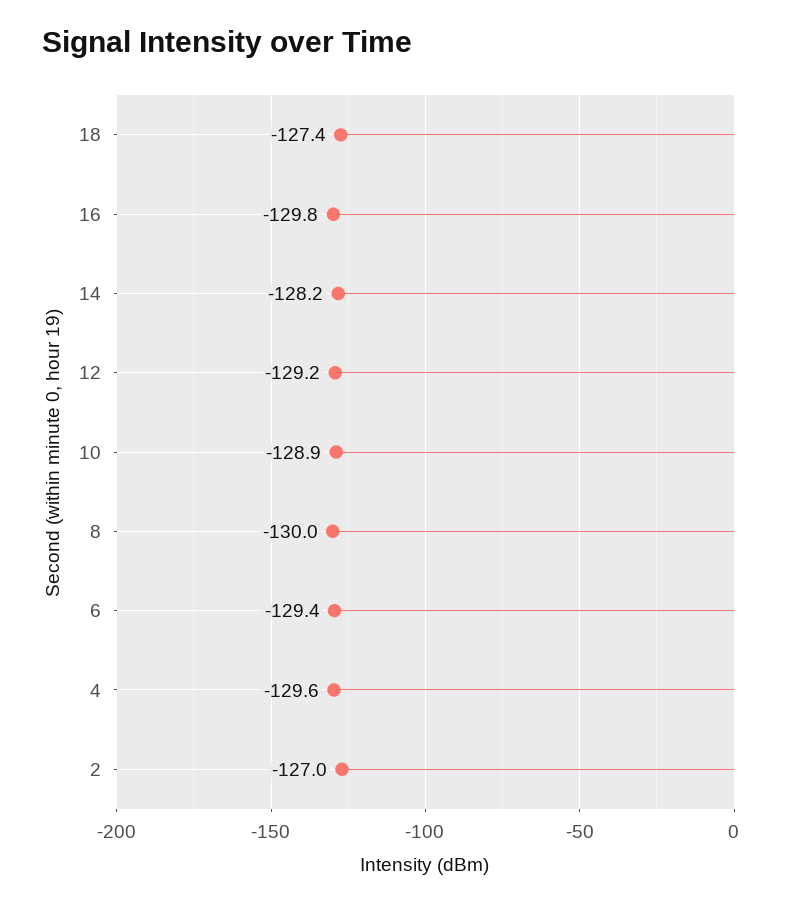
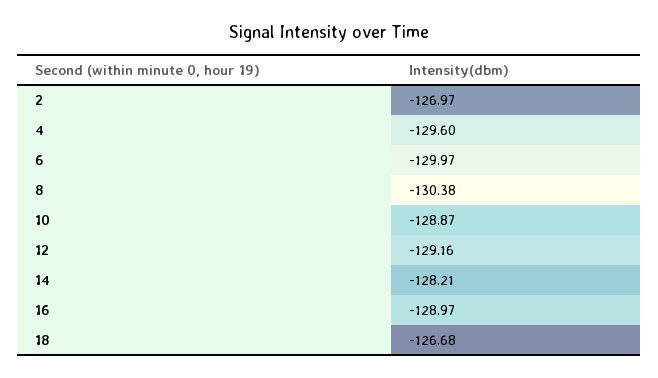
  {
-   "18": -127.4,
+   "18": -126.68,
-   "16": -129.8,
+   "16": -128.97,
    "14": -128.21,
    "12": -129.16,
    "10": -128.87,
-   "8": -130,
+   "8": -130.38,
-   "6": -129.4,
+   "6": -129.97,
    "4": -129.6,
    "2": -126.97
  }

